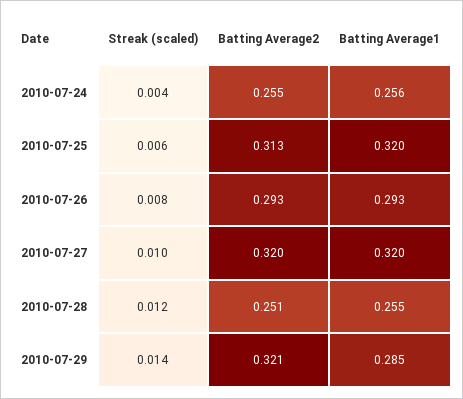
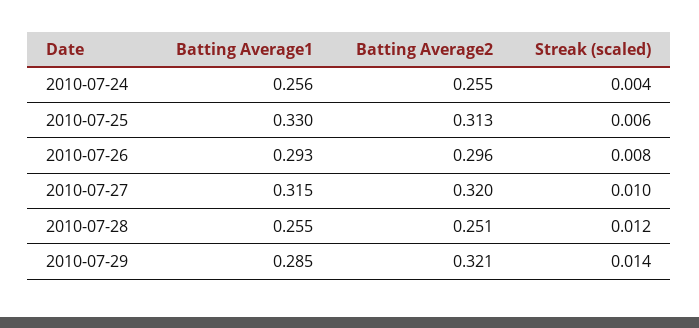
  {
    "Streak (scaled)": {
      "2010-07-24": 0.004,
      "2010-07-25": 0.006,
      "2010-07-26": 0.008,
      "2010-07-27": 0.01,
      "2010-07-28": 0.012,
      "2010-07-29": 0.014
    },
    "Batting Average2": {
      "2010-07-24": 0.255,
      "2010-07-25": 0.313,
-     "2010-07-26": 0.293,
+     "2010-07-26": 0.296,
      "2010-07-27": 0.32,
      "2010-07-28": 0.251,
      "2010-07-29": 0.321
    },
    "Batting Average1": {
      "2010-07-24": 0.256,
-     "2010-07-25": 0.32,
+     "2010-07-25": 0.33,
      "2010-07-26": 0.293,
-     "2010-07-27": 0.32,
+     "2010-07-27": 0.315,
      "2010-07-28": 0.255,
      "2010-07-29": 0.285
    }
  }

